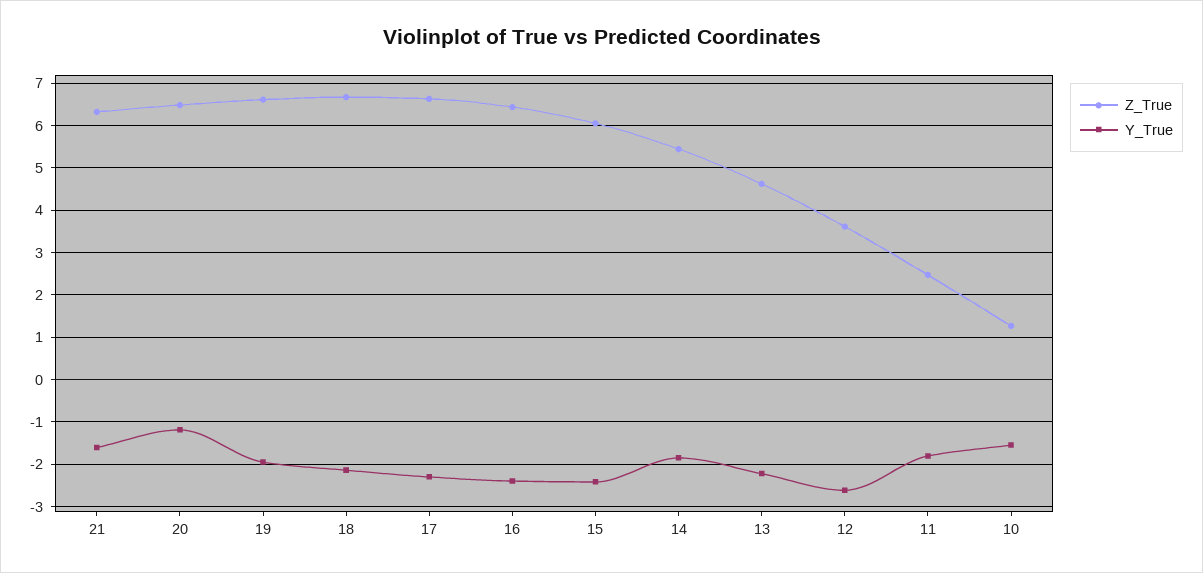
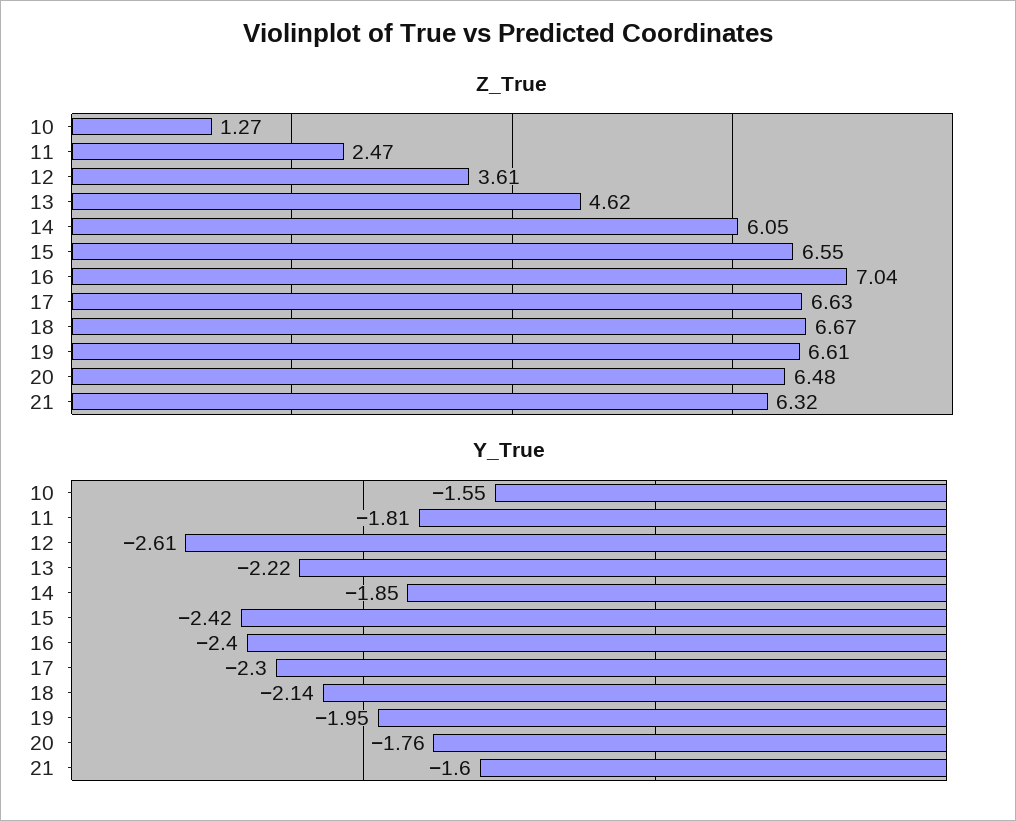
  {
    "Z_True": {
      "21": 6.32,
      "20": 6.48,
      "19": 6.61,
      "18": 6.67,
      "17": 6.63,
-     "16": 6.4,
+     "16": 7.04,
-     "15": 6,
+     "15": 6.55,
-     "14": 5.4,
+     "14": 6.05,
      "13": 4.62,
      "12": 3.61,
      "11": 2.47,
      "10": 1.27
    },
    "Y_True": {
      "21": -1.6,
-     "20": -1.2,
+     "20": -1.76,
      "19": -1.95,
      "18": -2.14,
      "17": -2.3,
      "16": -2.4,
      "15": -2.42,
      "14": -1.85,
      "13": -2.22,
      "12": -2.61,
      "11": -1.81,
      "10": -1.55
    }
  }

